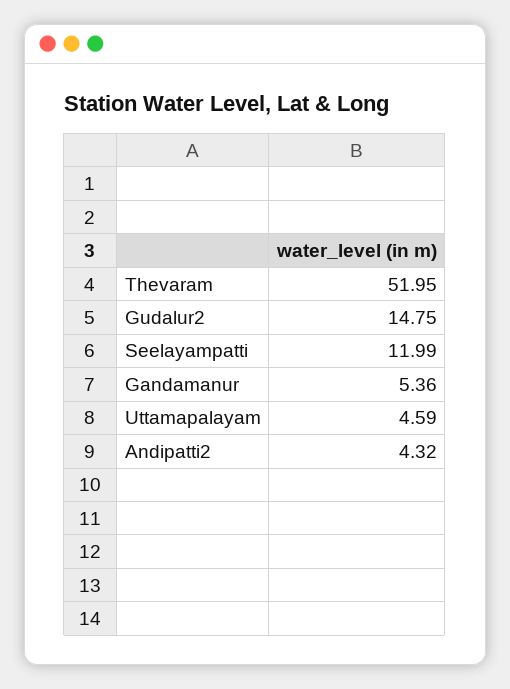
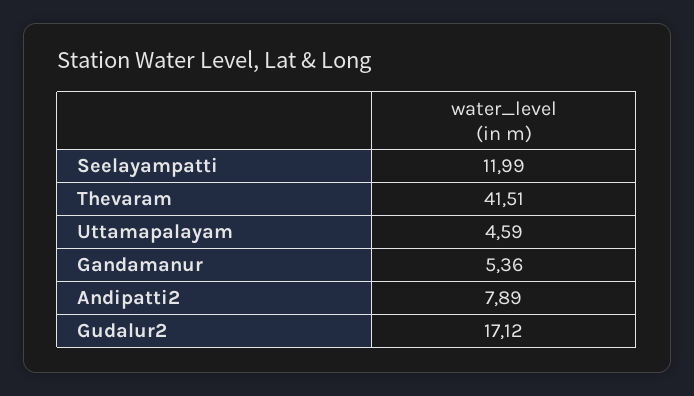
  {
-   "Thevaram": 51.95,
+   "Thevaram": 41.51,
-   "Gudalur2": 14.75,
+   "Gudalur2": 17.12,
    "Seelayampatti": 11.99,
    "Gandamanur": 5.36,
    "Uttamapalayam": 4.59,
-   "Andipatti2": 4.32
+   "Andipatti2": 7.89
  }

